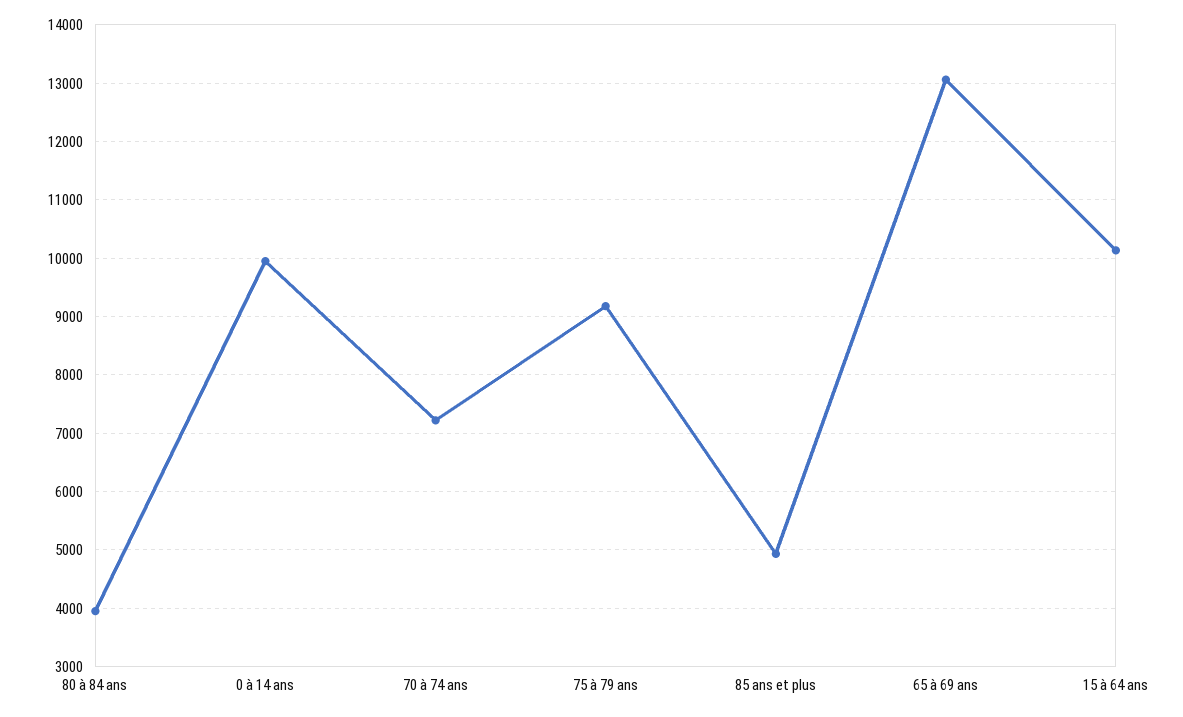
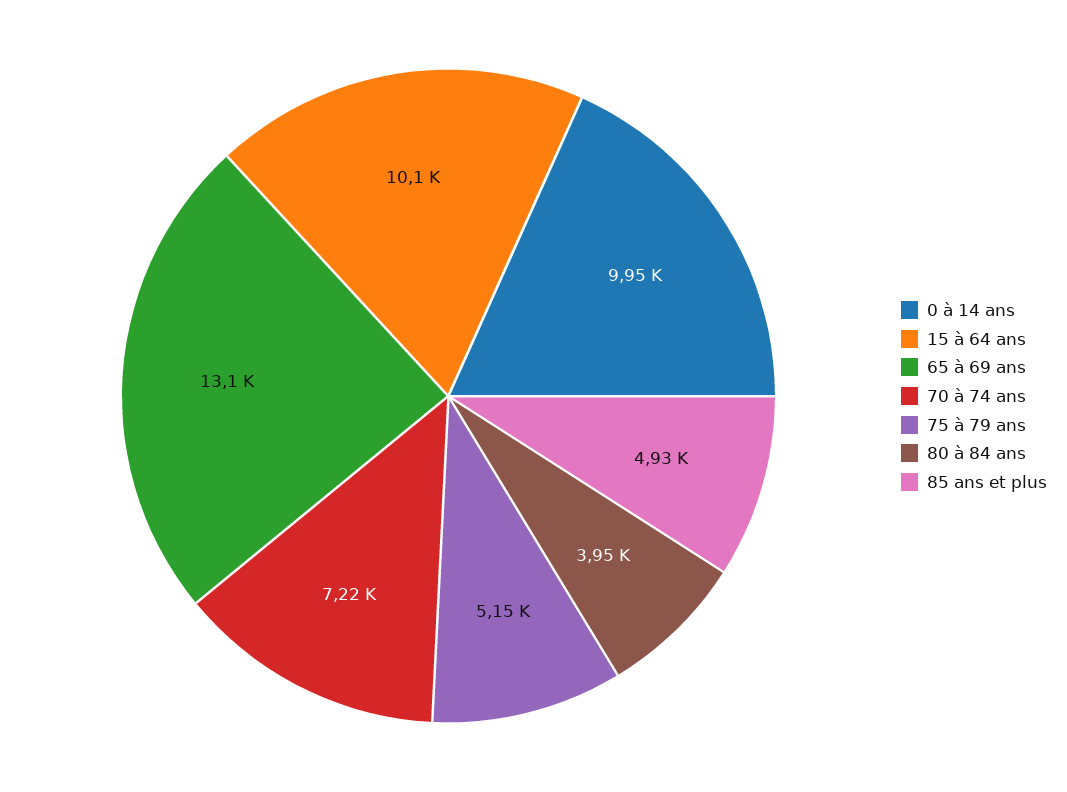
  {
    "80 à 84 ans": 3950,
    "0 à 14 ans": 9950,
    "70 à 74 ans": 7220,
-   "75 à 79 ans": 9200,
+   "75 à 79 ans": 5150,
    "85 ans et plus": 4930,
    "65 à 69 ans": 13100,
    "15 à 64 ans": 10100
  }

